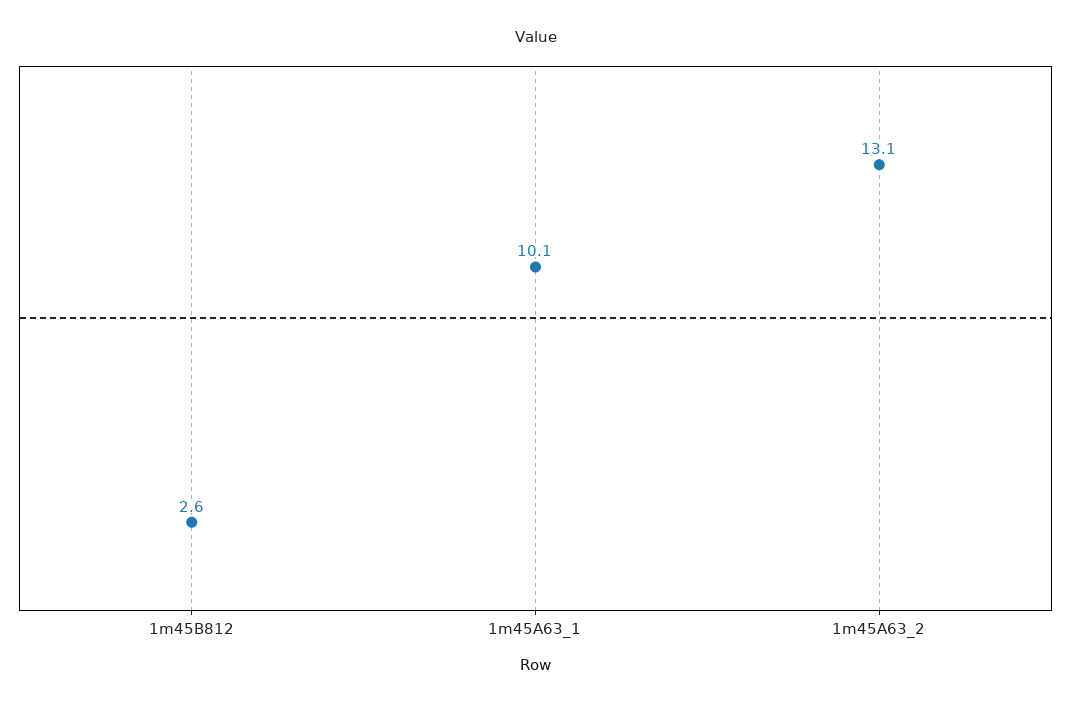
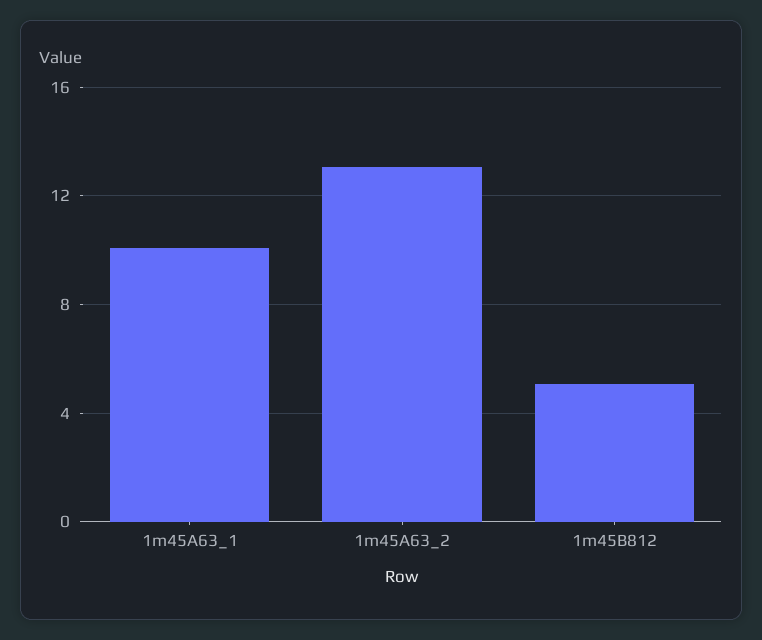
  {
-   "1m45B812": 2.6,
+   "1m45B812": 5,
    "1m45A63_1": 10.1,
    "1m45A63_2": 13.1
  }

